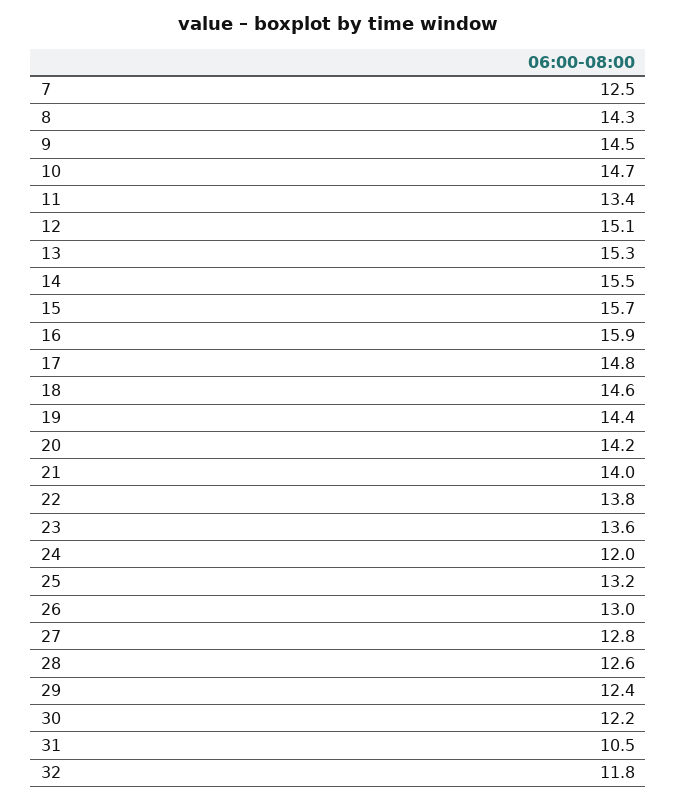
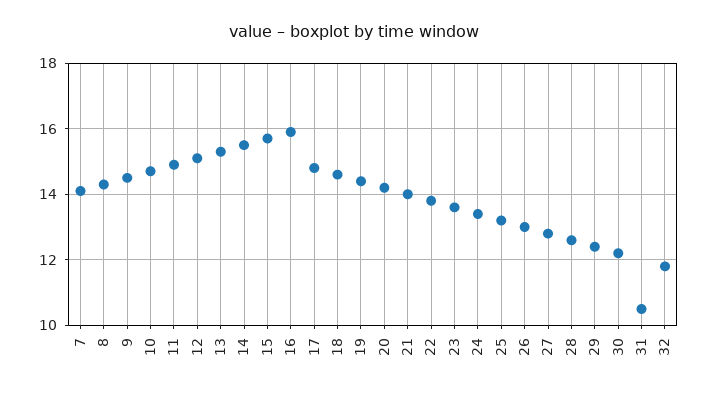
  {
-   "7": 12.5,
+   "7": 14,
    "8": 14.3,
    "9": 14.5,
    "10": 14.7,
-   "11": 13.4,
+   "11": 15,
    "12": 15.1,
    "13": 15.3,
    "14": 15.5,
    "15": 15.7,
    "16": 15.9,
    "17": 14.8,
    "18": 14.6,
    "19": 14.4,
    "20": 14.2,
    "21": 14,
    "22": 13.8,
    "23": 13.6,
-   "24": 12,
+   "24": 13.5,
    "25": 13.2,
    "26": 13,
    "27": 12.8,
    "28": 12.6,
    "29": 12.4,
    "30": 12.2,
    "31": 10.5,
    "32": 11.8
  }

